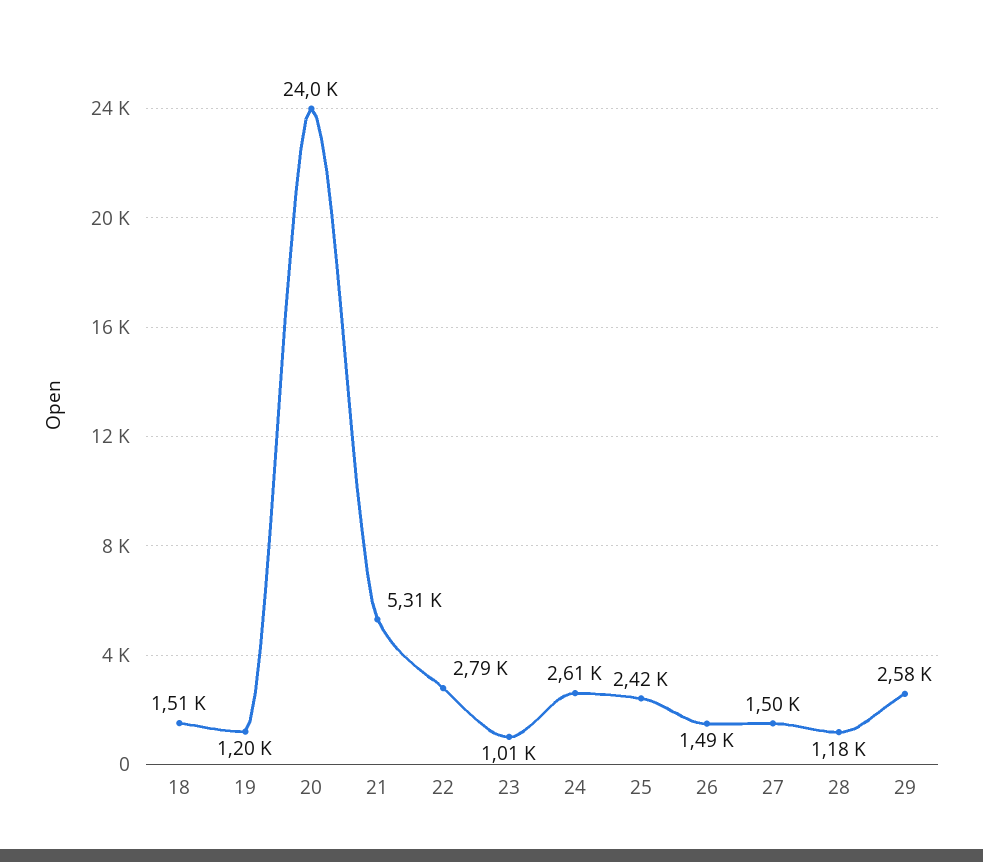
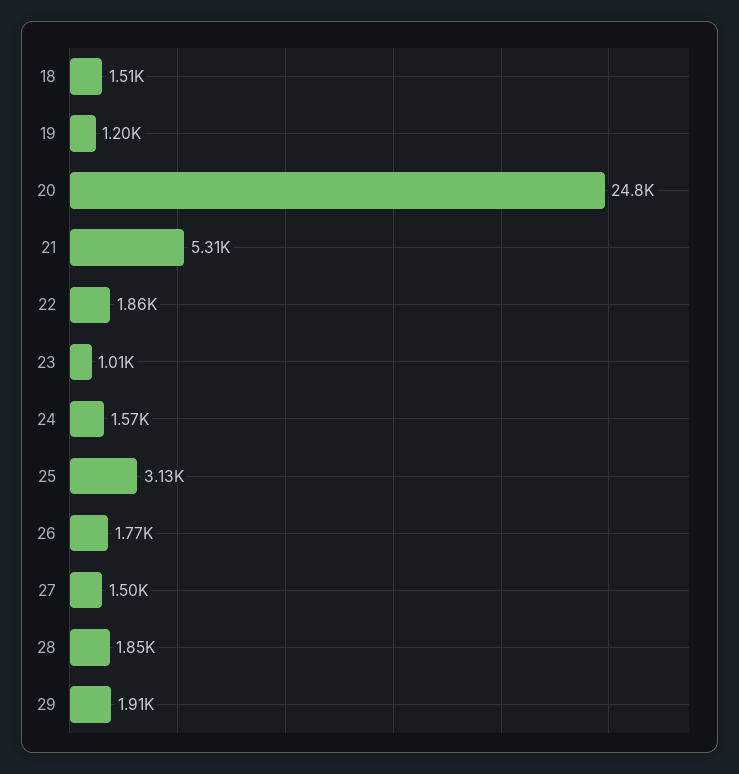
  {
    "18": 1510,
    "19": 1200,
-   "20": 24000,
+   "20": 24800,
    "21": 5310,
-   "22": 2790,
+   "22": 1860,
    "23": 1010,
-   "24": 2610,
+   "24": 1570,
-   "25": 2420,
+   "25": 3130,
-   "26": 1490,
+   "26": 1770,
    "27": 1500,
-   "28": 1180,
+   "28": 1850,
-   "29": 2580
+   "29": 1910
  }

